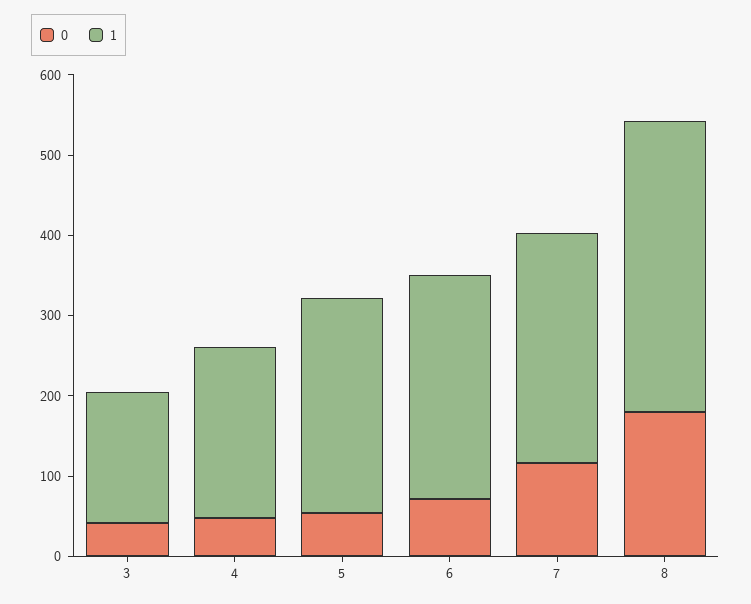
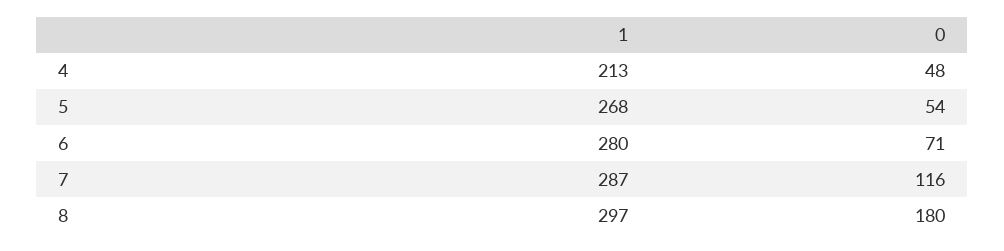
  {
    "0": {
-     "3": 40,
      "4": 48,
      "5": 54,
      "6": 71,
      "7": 116,
      "8": 180
    },
    "1": {
-     "3": 160,
      "4": 213,
      "5": 268,
      "6": 280,
      "7": 287,
-     "8": 360
+     "8": 297
    }
  }

